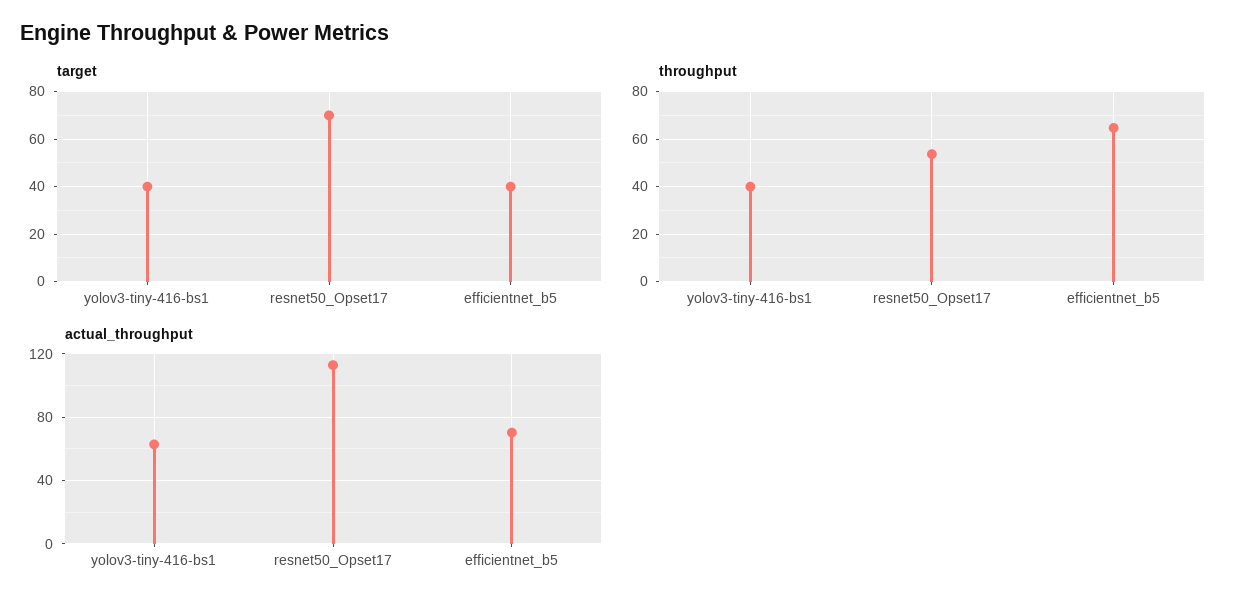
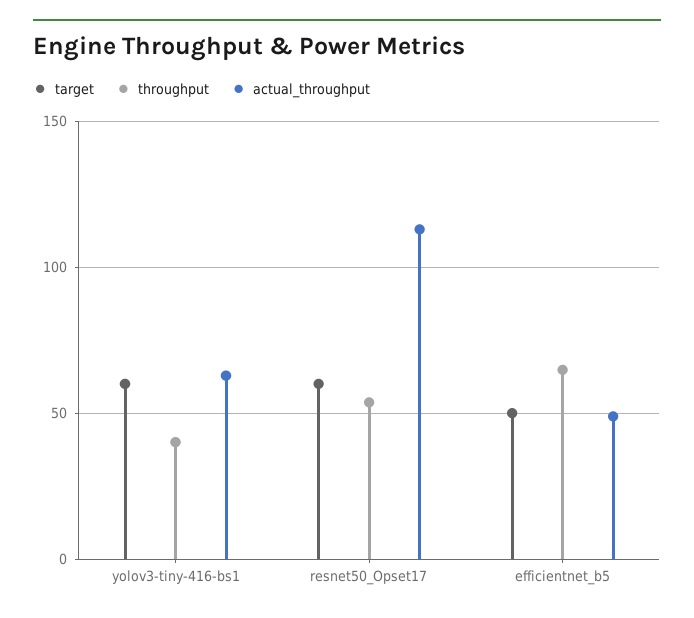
  {
    "target": {
-     "yolov3-tiny-416-bs1": 40,
+     "yolov3-tiny-416-bs1": 60,
-     "resnet50_Opset17": 70,
+     "resnet50_Opset17": 60,
-     "efficientnet_b5": 40
+     "efficientnet_b5": 50
    },
    "throughput": {
      "yolov3-tiny-416-bs1": 40,
      "resnet50_Opset17": 55,
      "efficientnet_b5": 65
    },
    "actual_throughput": {
      "yolov3-tiny-416-bs1": 65,
      "resnet50_Opset17": 115,
-     "efficientnet_b5": 70
+     "efficientnet_b5": 50
    }
  }

